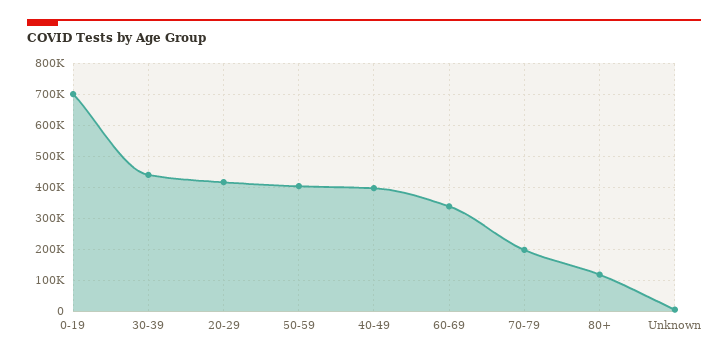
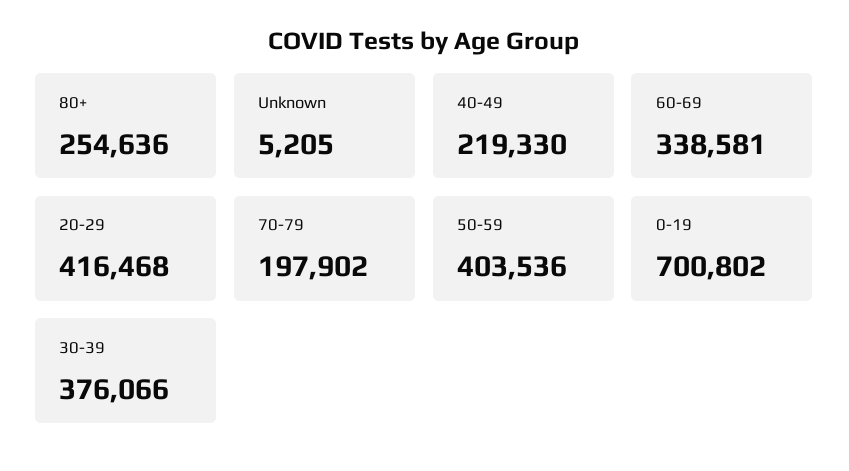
  {
    "0-19": 700802,
-   "30-39": 440000,
+   "30-39": 376066,
    "20-29": 416468,
    "50-59": 403536,
-   "40-49": 400000,
+   "40-49": 219330,
    "60-69": 338581,
    "70-79": 197902,
-   "80+": 120000,
+   "80+": 254636,
    "Unknown": 5205
  }

